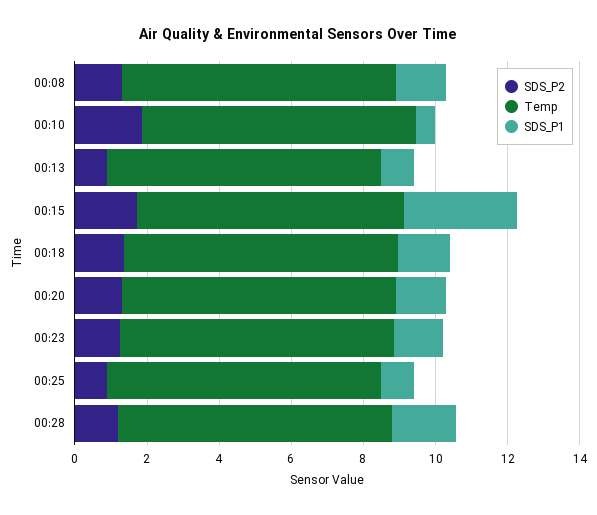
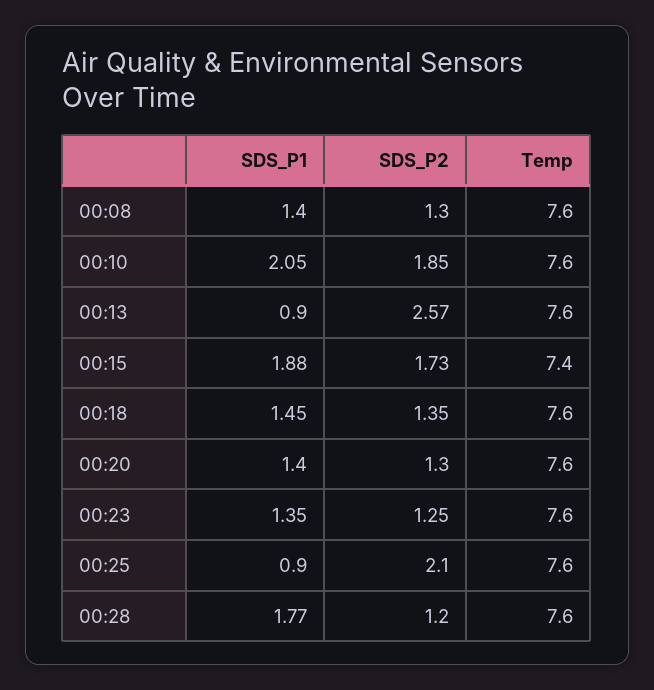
  {
    "SDS_P2": {
      "00:08": 1.3,
      "00:10": 1.85,
-     "00:13": 1,
+     "00:13": 2.57,
      "00:15": 1.73,
      "00:18": 1.35,
      "00:20": 1.3,
      "00:23": 1.25,
-     "00:25": 1,
+     "00:25": 2.1,
      "00:28": 1.2
    },
    "Temp": {
      "00:08": 7.6,
      "00:10": 7.6,
      "00:13": 7.6,
      "00:15": 7.4,
      "00:18": 7.6,
      "00:20": 7.6,
      "00:23": 7.6,
      "00:25": 7.6,
      "00:28": 7.6
    },
    "SDS_P1": {
      "00:08": 1.4,
-     "00:10": 0.5,
+     "00:10": 2.05,
      "00:13": 0.9,
-     "00:15": 3,
+     "00:15": 1.88,
      "00:18": 1.45,
      "00:20": 1.4,
      "00:23": 1.35,
      "00:25": 0.9,
      "00:28": 1.77
    }
  }

